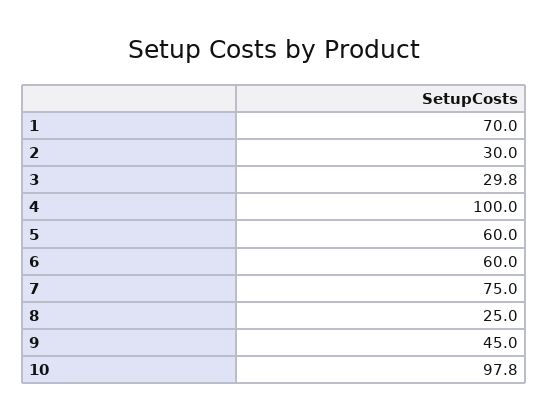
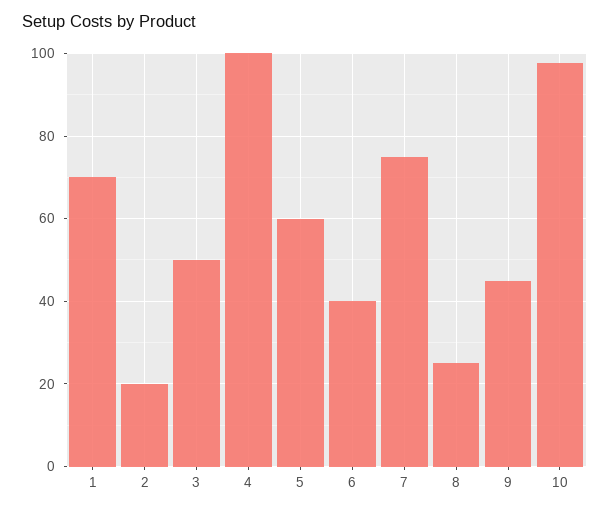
  {
    "1": 70,
-   "2": 30,
+   "2": 20,
-   "3": 29.8,
+   "3": 50,
    "4": 100,
    "5": 60,
-   "6": 60,
+   "6": 40,
    "7": 75,
    "8": 25,
    "9": 45,
    "10": 97.8
  }

